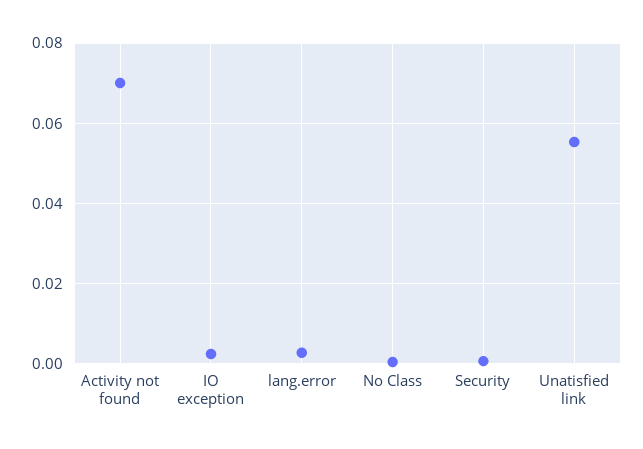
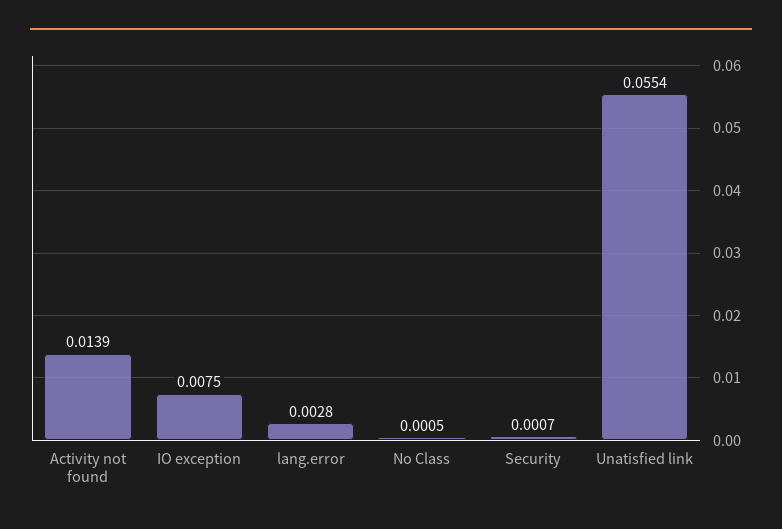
  {
-   "Activity not found": 0.07,
+   "Activity not found": 0.0139,
-   "IO exception": 0.002,
+   "IO exception": 0.0075,
    "lang.error": 0.0028,
    "No Class": 0.0005,
    "Security": 0.0007,
    "Unatisfied link": 0.0554
  }

